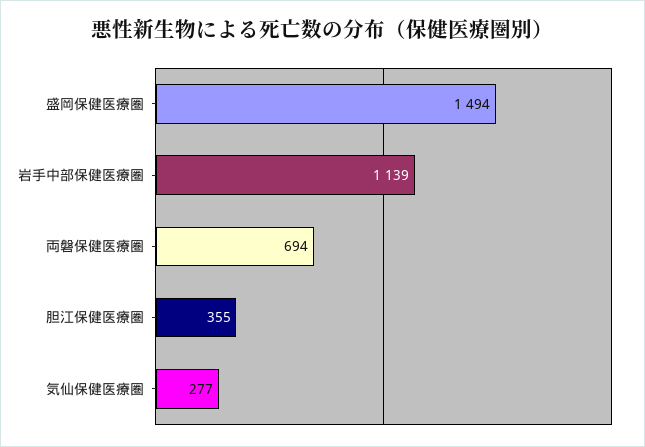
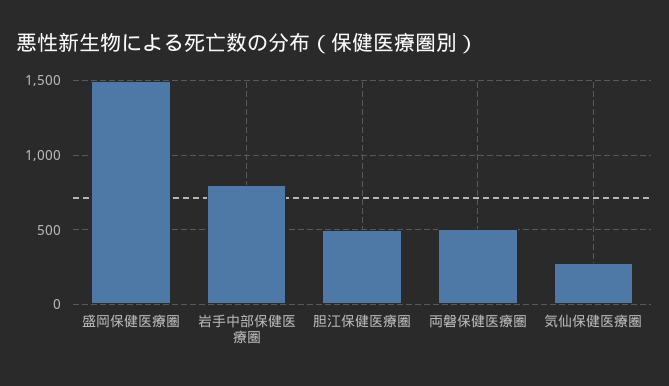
  {
    "盛岡保健医療圏": 1494,
-   "岩手中部保健医療圏": 1139,
+   "岩手中部保健医療圏": 800,
-   "両磐保健医療圏": 694,
+   "両磐保健医療圏": 500,
-   "胆江保健医療圏": 355,
+   "胆江保健医療圏": 500,
    "気仙保健医療圏": 277
  }

